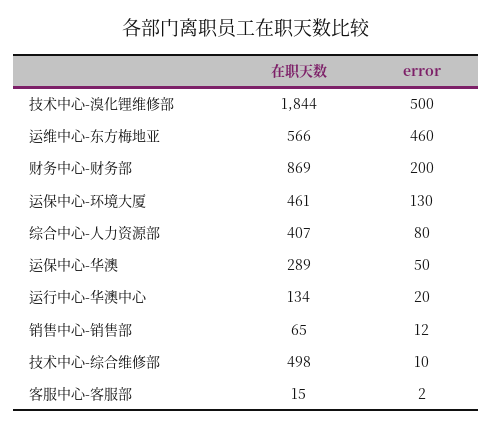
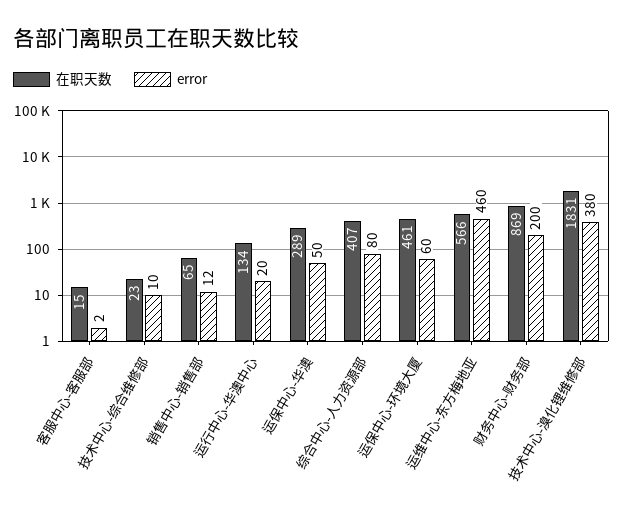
  {
    "在职天数": {
-     "技术中心-溴化锂维修部": 1844,
+     "技术中心-溴化锂维修部": 1831,
      "运维中心-东方梅地亚": 566,
      "财务中心-财务部": 869,
      "运保中心-环境大厦": 461,
      "综合中心-人力资源部": 407,
      "运保中心-华澳": 289,
      "运行中心-华澳中心": 134,
      "销售中心-销售部": 65,
-     "技术中心-综合维修部": 498,
+     "技术中心-综合维修部": 23,
      "客服中心-客服部": 15
    },
    "error": {
-     "技术中心-溴化锂维修部": 500,
+     "技术中心-溴化锂维修部": 380,
      "运维中心-东方梅地亚": 460,
      "财务中心-财务部": 200,
-     "运保中心-环境大厦": 130,
+     "运保中心-环境大厦": 60,
      "综合中心-人力资源部": 80,
      "运保中心-华澳": 50,
      "运行中心-华澳中心": 20,
      "销售中心-销售部": 12,
      "技术中心-综合维修部": 10,
      "客服中心-客服部": 2
    }
  }

